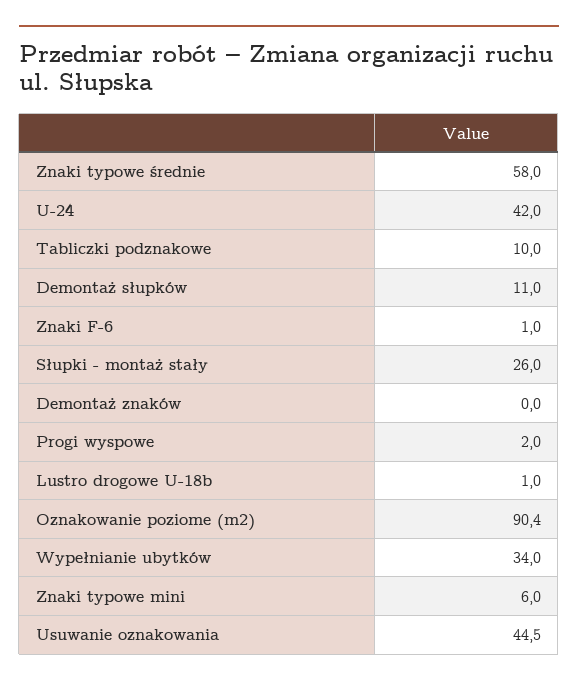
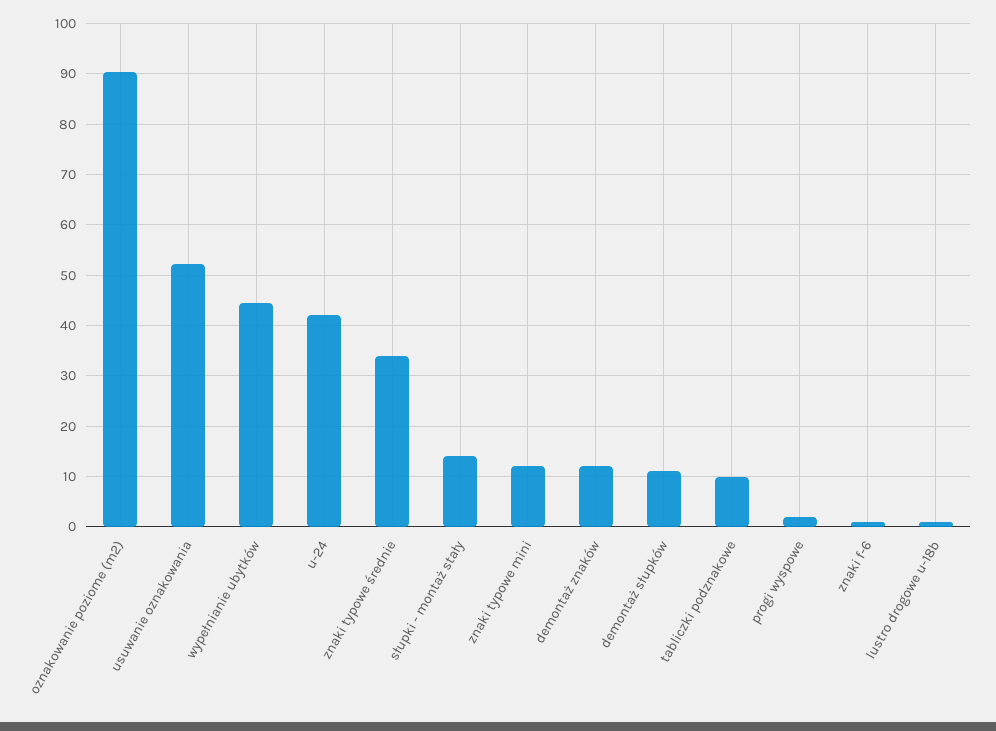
  {
-   "Znaki typowe średnie": 58,
+   "Znaki typowe średnie": 34,
    "U-24": 42,
    "Tabliczki podznakowe": 10,
    "Demontaż słupków": 11,
    "Znaki F-6": 1,
-   "Słupki - montaż stały": 26,
+   "Słupki - montaż stały": 14,
-   "Demontaż znaków": 0,
+   "Demontaż znaków": 12,
    "Progi wyspowe": 2,
    "Lustro drogowe U-18b": 1,
    "Oznakowanie poziome (m2)": 90.4,
-   "Wypełnianie ubytków": 34,
+   "Wypełnianie ubytków": 44,
-   "Znaki typowe mini": 6,
+   "Znaki typowe mini": 12,
-   "Usuwanie oznakowania": 44.5
+   "Usuwanie oznakowania": 52
  }

